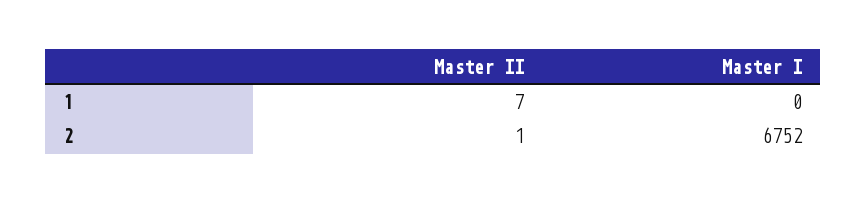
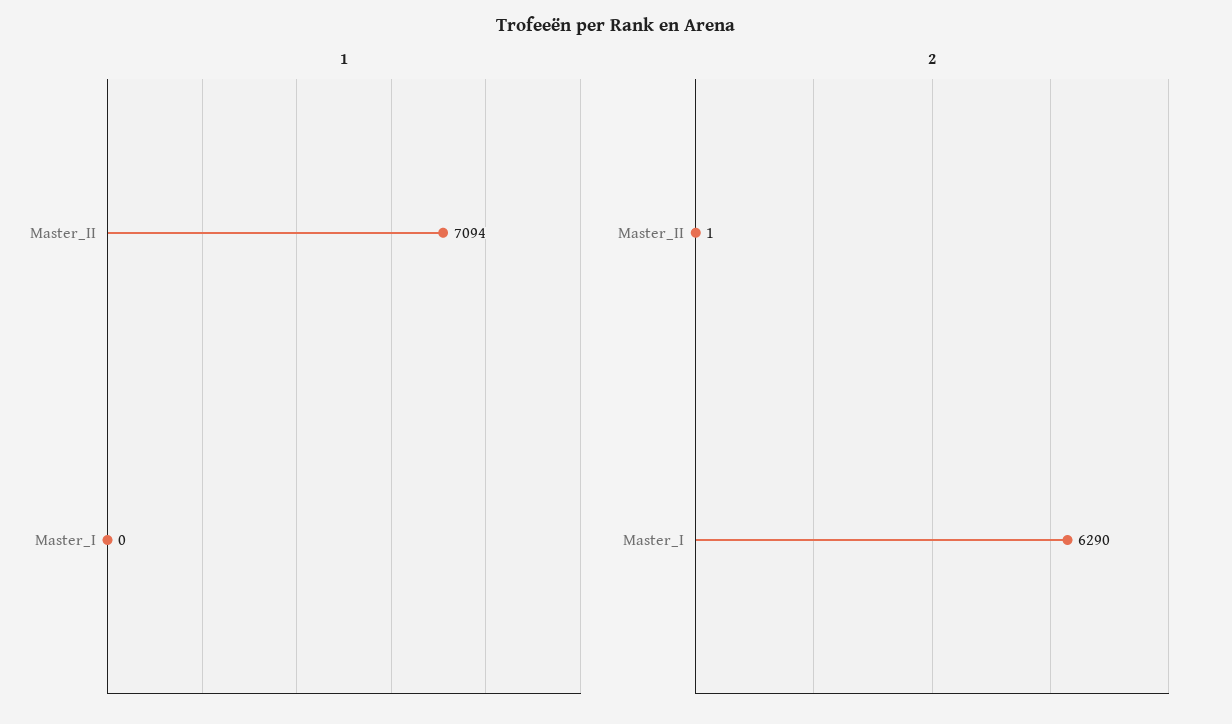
  {
    "1": {
-     "Master II": 7,
+     "Master II": 7094,
      "Master I": 0
    },
    "2": {
      "Master II": 1,
-     "Master I": 6752
+     "Master I": 6290
    }
  }

